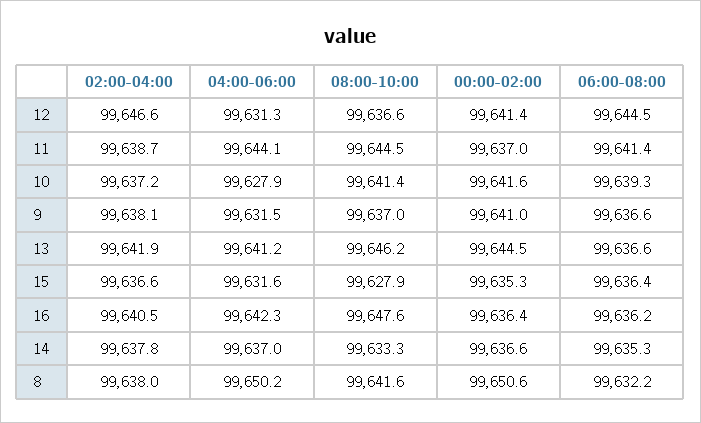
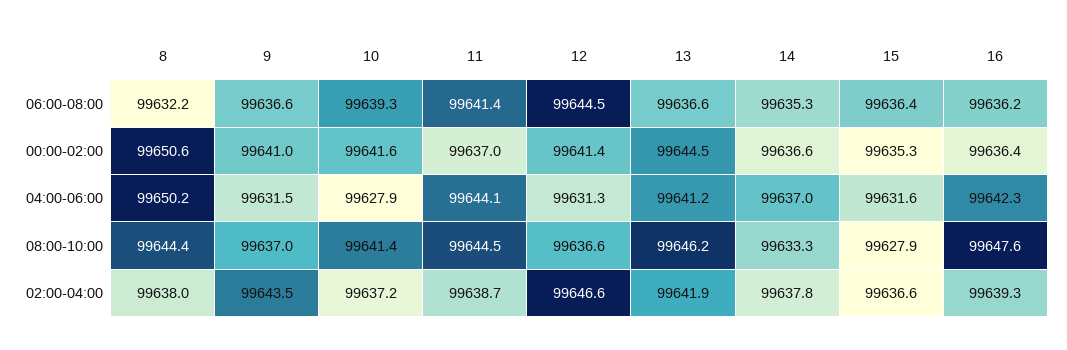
  {
    "02:00-04:00": {
      "12": 99646.6,
      "11": 99638.7,
      "10": 99637.2,
-     "9": 99638.1,
+     "9": 99643.5,
      "13": 99641.9,
      "15": 99636.6,
-     "16": 99640.5,
+     "16": 99639.3,
      "14": 99637.8,
      "8": 99638
    },
    "04:00-06:00": {
      "12": 99631.3,
      "11": 99644.1,
      "10": 99627.9,
      "9": 99631.5,
      "13": 99641.2,
      "15": 99631.6,
      "16": 99642.3,
      "14": 99637,
      "8": 99650.2
    },
    "08:00-10:00": {
      "12": 99636.6,
      "11": 99644.5,
      "10": 99641.4,
      "9": 99637,
      "13": 99646.2,
      "15": 99627.9,
      "16": 99647.6,
      "14": 99633.3,
-     "8": 99641.6
+     "8": 99644.4
    },
    "00:00-02:00": {
      "12": 99641.4,
      "11": 99637,
      "10": 99641.6,
      "9": 99641,
      "13": 99644.5,
      "15": 99635.3,
      "16": 99636.4,
      "14": 99636.6,
      "8": 99650.6
    },
    "06:00-08:00": {
      "12": 99644.5,
      "11": 99641.4,
      "10": 99639.3,
      "9": 99636.6,
      "13": 99636.6,
      "15": 99636.4,
      "16": 99636.2,
      "14": 99635.3,
      "8": 99632.2
    }
  }

